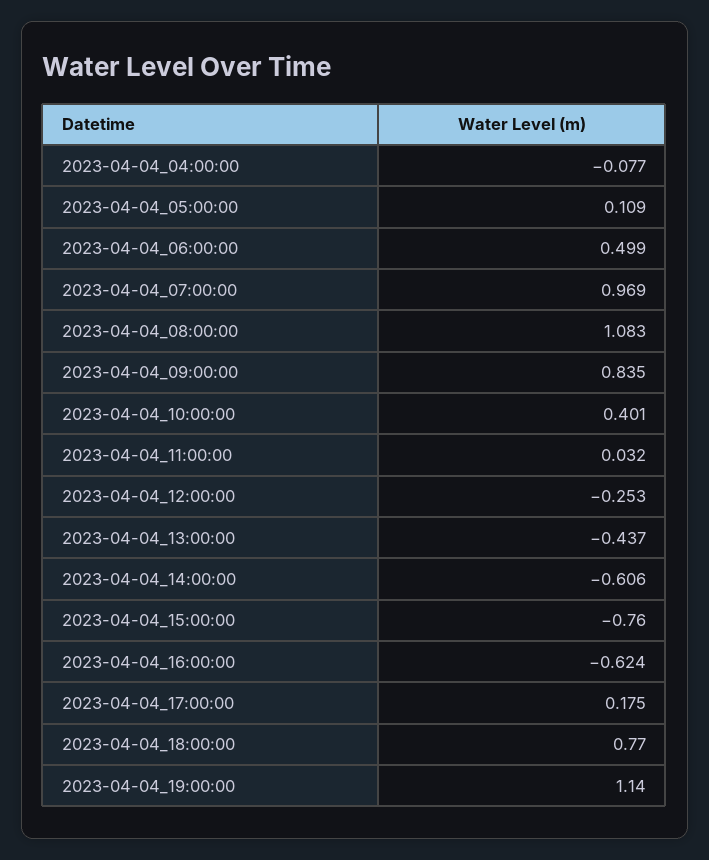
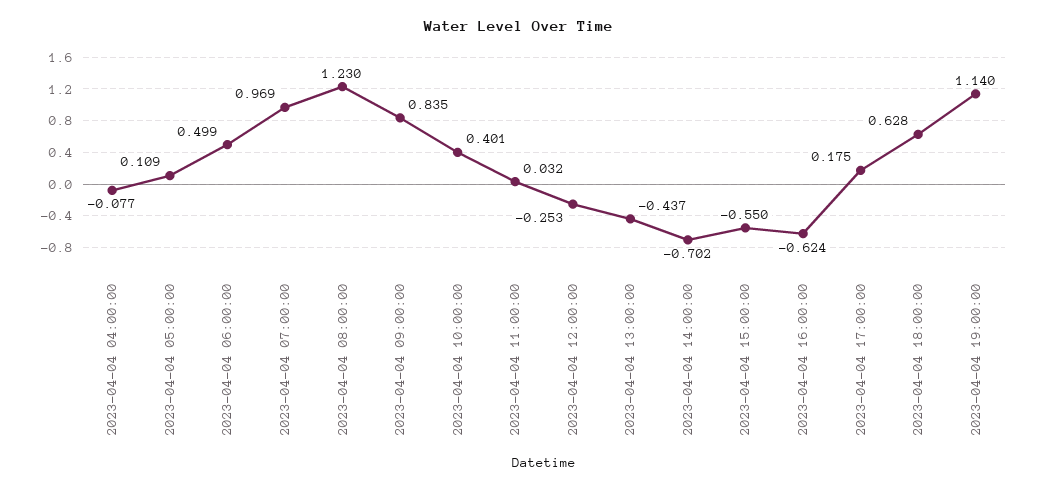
  {
    "2023-04-04_04:00:00": -0.077,
    "2023-04-04_05:00:00": 0.109,
    "2023-04-04_06:00:00": 0.499,
    "2023-04-04_07:00:00": 0.969,
-   "2023-04-04_08:00:00": 1.083,
+   "2023-04-04_08:00:00": 1.23,
    "2023-04-04_09:00:00": 0.835,
    "2023-04-04_10:00:00": 0.401,
    "2023-04-04_11:00:00": 0.032,
    "2023-04-04_12:00:00": -0.253,
    "2023-04-04_13:00:00": -0.437,
-   "2023-04-04_14:00:00": -0.606,
+   "2023-04-04_14:00:00": -0.702,
-   "2023-04-04_15:00:00": -0.76,
+   "2023-04-04_15:00:00": -0.55,
    "2023-04-04_16:00:00": -0.624,
    "2023-04-04_17:00:00": 0.175,
-   "2023-04-04_18:00:00": 0.77,
+   "2023-04-04_18:00:00": 0.628,
    "2023-04-04_19:00:00": 1.14
  }

